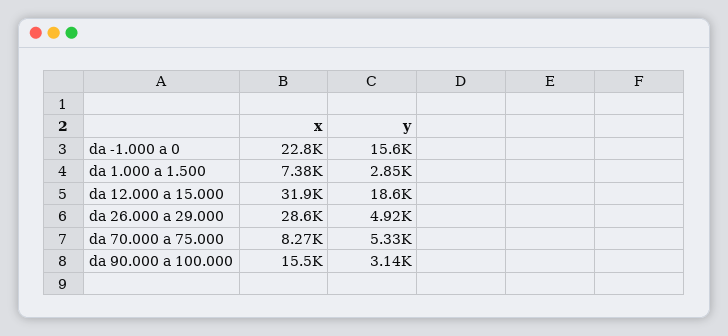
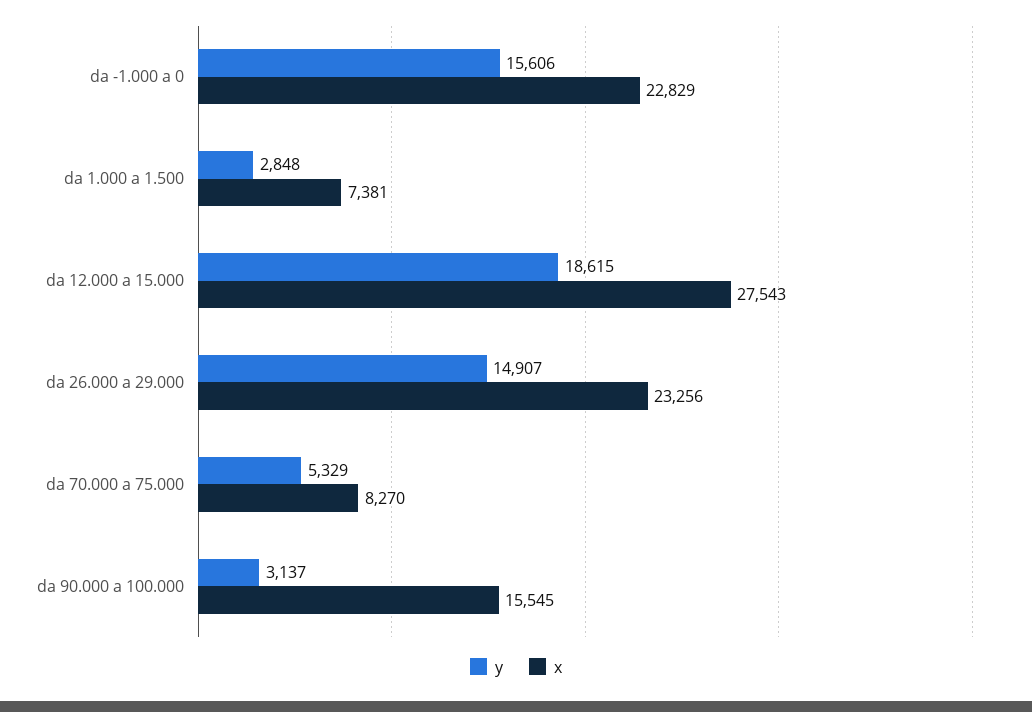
  {
    "x": {
      "da -1.000 a 0": 22829,
      "da 1.000 a 1.500": 7381,
-     "da 12.000 a 15.000": 31900,
+     "da 12.000 a 15.000": 27543,
-     "da 26.000 a 29.000": 28600,
+     "da 26.000 a 29.000": 23256,
      "da 70.000 a 75.000": 8270,
      "da 90.000 a 100.000": 15545
    },
    "y": {
      "da -1.000 a 0": 15606,
      "da 1.000 a 1.500": 2848,
      "da 12.000 a 15.000": 18615,
-     "da 26.000 a 29.000": 4920,
+     "da 26.000 a 29.000": 14907,
      "da 70.000 a 75.000": 5329,
      "da 90.000 a 100.000": 3137
    }
  }

